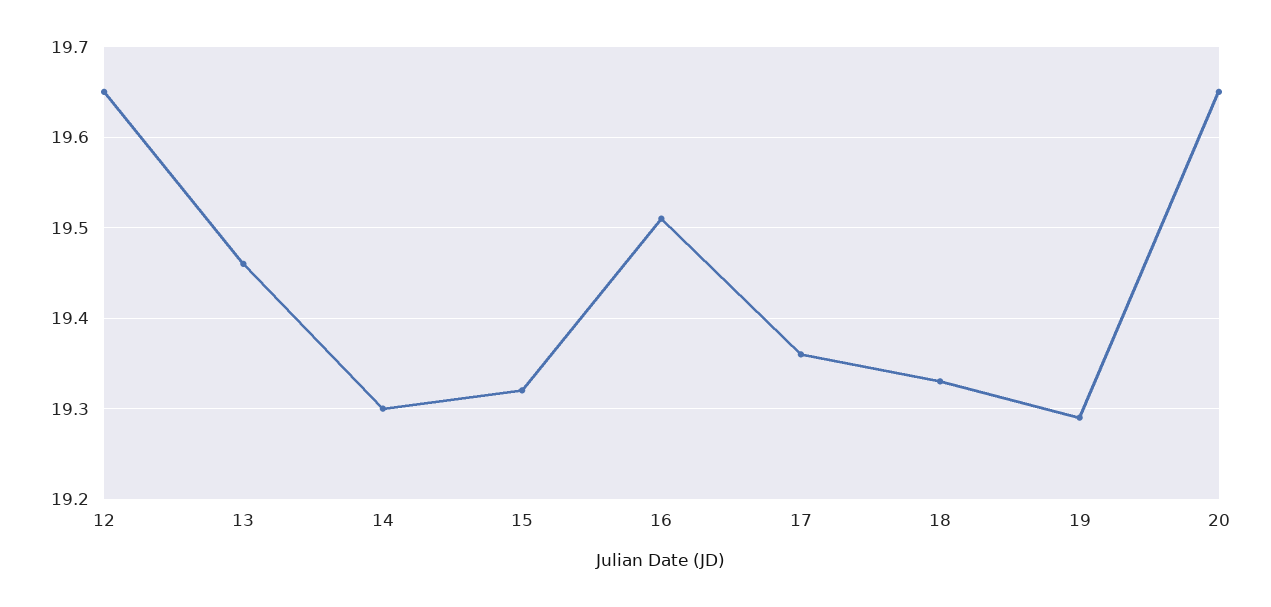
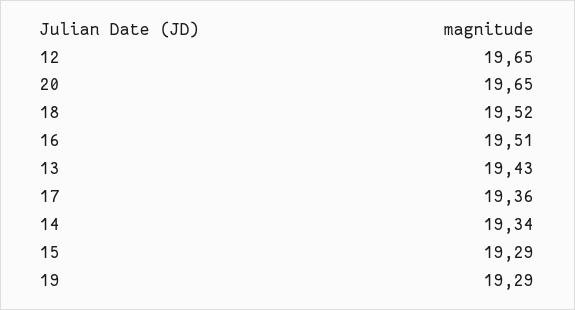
  {
    "12": 19.65,
-   "13": 19.46,
+   "13": 19.43,
-   "14": 19.3,
+   "14": 19.34,
-   "15": 19.32,
+   "15": 19.29,
    "16": 19.51,
    "17": 19.36,
-   "18": 19.33,
+   "18": 19.52,
    "19": 19.29,
    "20": 19.65
  }

